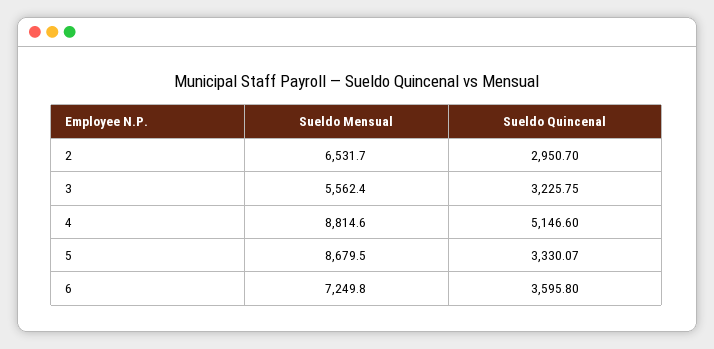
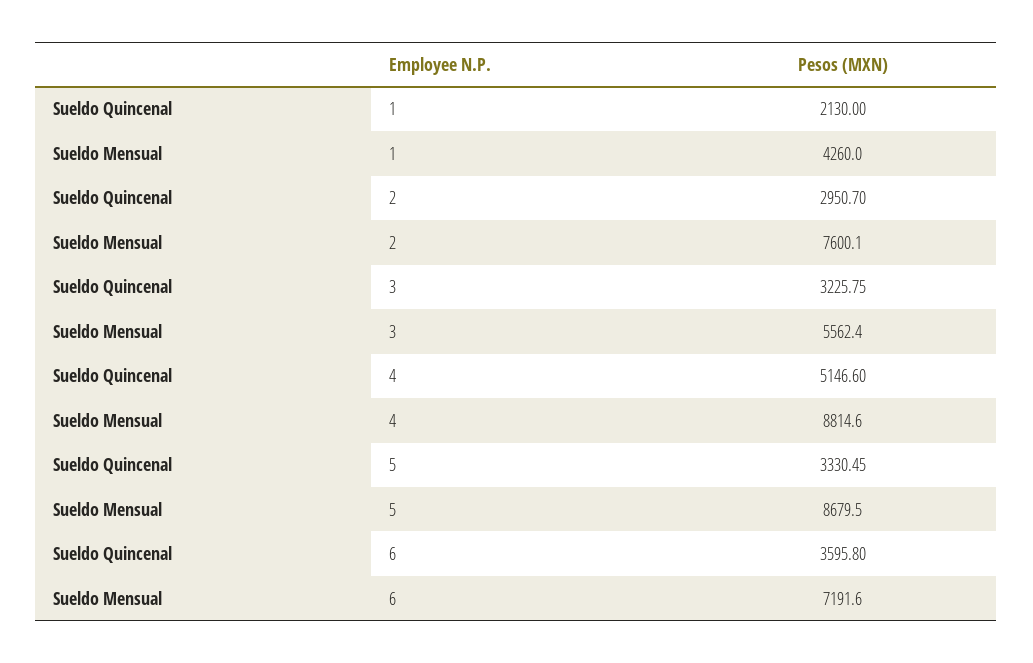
  {
    "Sueldo Mensual": {
-     "2": 6531.7,
+     "2": 7600.1,
      "3": 5562.4,
      "4": 8814.6,
      "5": 8679.5,
-     "6": 7249.8
+     "6": 7191.6,
+     "1": 4260
    },
    "Sueldo Quincenal": {
      "2": 2950.7,
      "3": 3225.75,
      "4": 5146.6,
-     "5": 3330.07,
+     "5": 3330.45,
-     "6": 3595.8
+     "6": 3595.8,
+     "1": 2130
    }
  }

